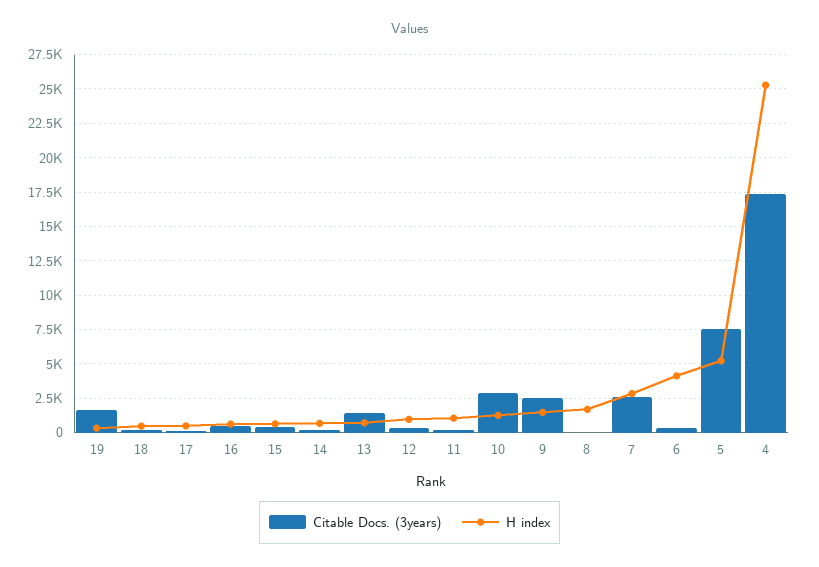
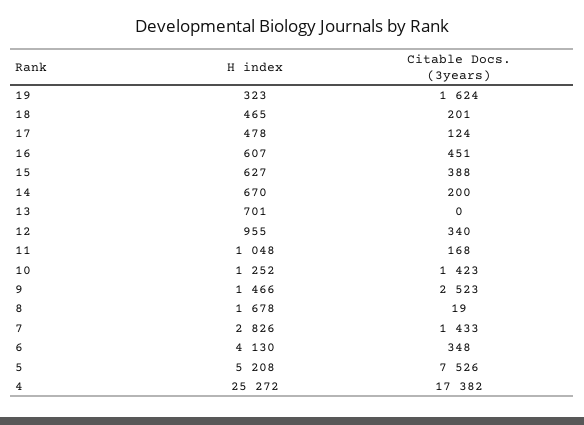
  {
    "Citable Docs. (3years)": {
      "19": 1624,
      "18": 201,
      "17": 124,
      "16": 451,
      "15": 388,
      "14": 200,
-     "13": 1500,
+     "13": 0,
      "12": 340,
      "11": 168,
-     "10": 3000,
+     "10": 1423,
      "9": 2523,
      "8": 19,
-     "7": 2500,
+     "7": 1433,
      "6": 348,
      "5": 7526,
      "4": 17382
    },
    "H index": {
      "19": 323,
      "18": 465,
      "17": 478,
      "16": 607,
      "15": 627,
      "14": 670,
      "13": 701,
      "12": 955,
      "11": 1048,
      "10": 1252,
      "9": 1466,
      "8": 1678,
      "7": 2826,
      "6": 4130,
      "5": 5208,
      "4": 25272
    }
  }

